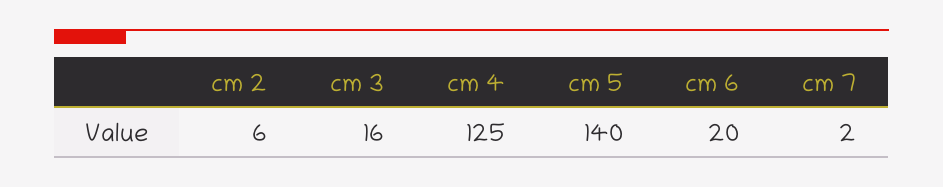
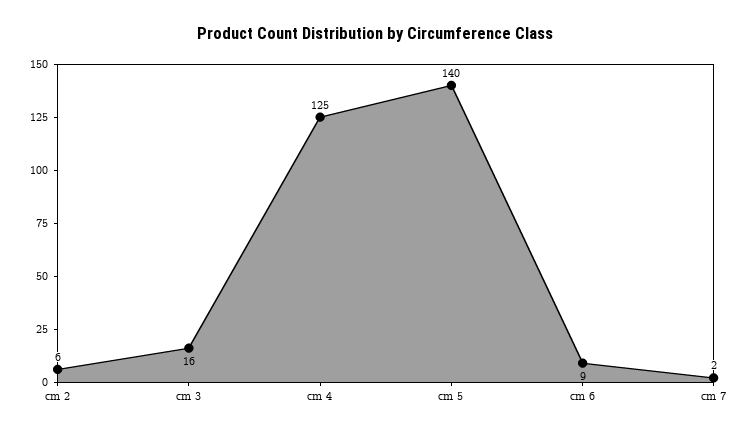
  {
    "cm 2": 6,
    "cm 3": 16,
    "cm 4": 125,
    "cm 5": 140,
-   "cm 6": 20,
+   "cm 6": 9,
    "cm 7": 2
  }

